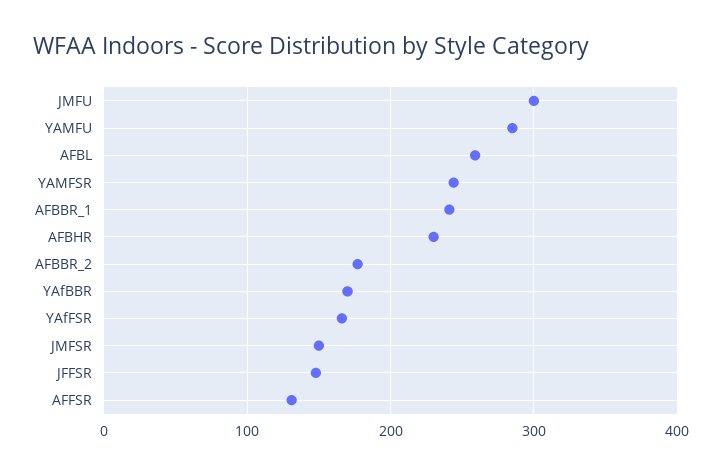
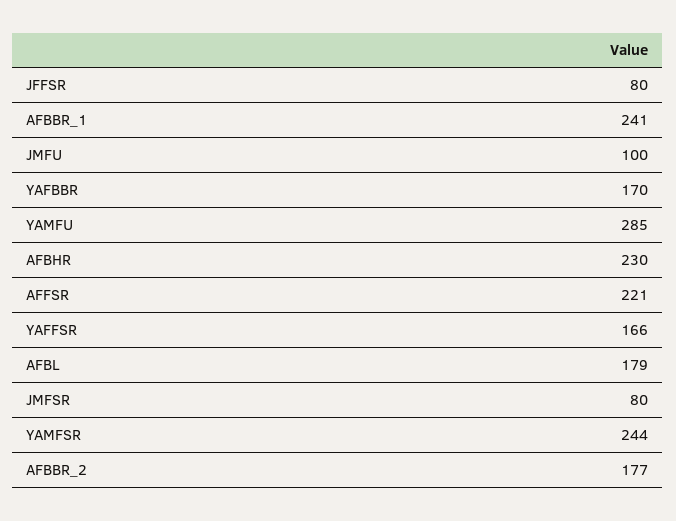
  {
-   "JMFU": 300,
+   "JMFU": 100,
    "YAMFU": 285,
-   "AFBL": 260,
+   "AFBL": 179,
    "YAMFSR": 244,
    "AFBBR_1": 241,
    "AFBHR": 230,
    "AFBBR_2": 177,
    "YAfBBR": 170,
    "YAfFSR": 166,
-   "JMFSR": 150,
+   "JMFSR": 80,
-   "JFFSR": 150,
+   "JFFSR": 80,
-   "AFFSR": 130
+   "AFFSR": 221
  }

